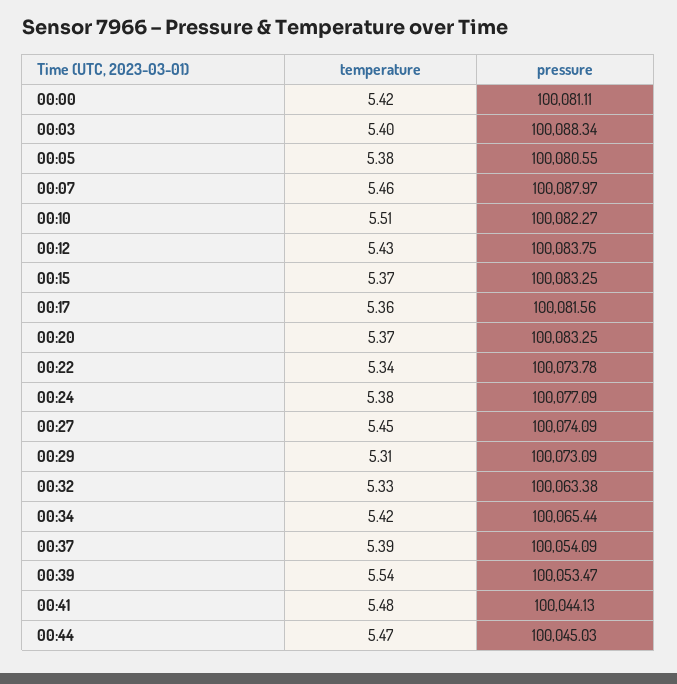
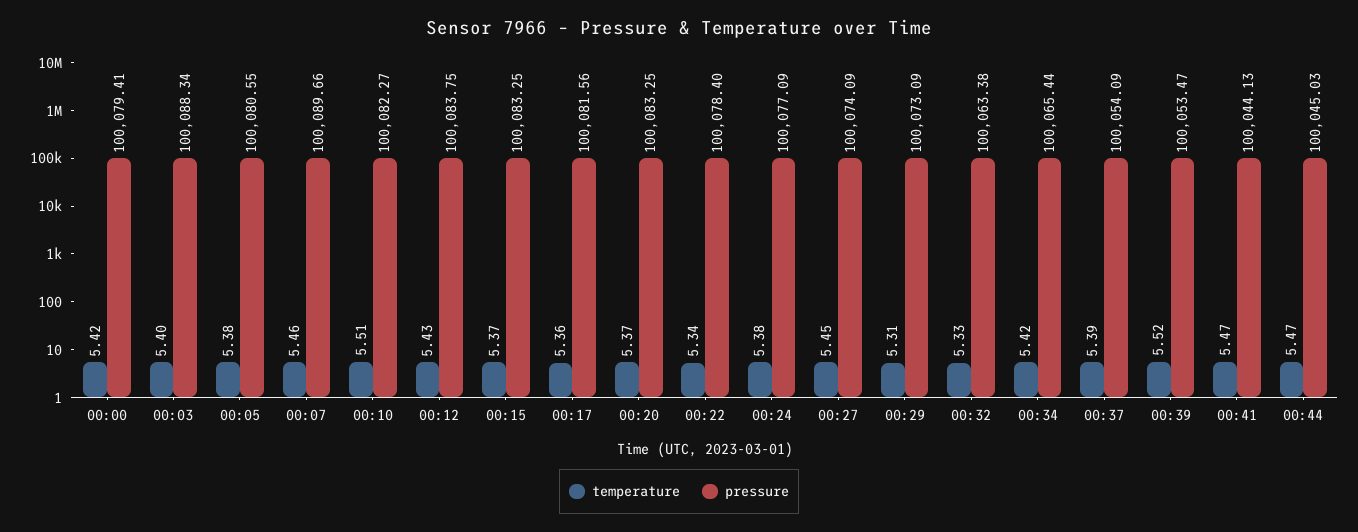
  {
    "temperature": {
      "00:00": 5.42,
      "00:03": 5.4,
      "00:05": 5.38,
      "00:07": 5.46,
      "00:10": 5.51,
      "00:12": 5.43,
      "00:15": 5.37,
      "00:17": 5.36,
      "00:20": 5.37,
      "00:22": 5.34,
      "00:24": 5.38,
      "00:27": 5.45,
      "00:29": 5.31,
      "00:32": 5.33,
      "00:34": 5.42,
      "00:37": 5.39,
-     "00:39": 5.54,
+     "00:39": 5.52,
-     "00:41": 5.48,
+     "00:41": 5.47,
      "00:44": 5.47
    },
    "pressure": {
-     "00:00": 100081.11,
+     "00:00": 100079.41,
      "00:03": 100088.34,
      "00:05": 100080.55,
-     "00:07": 100087.97,
+     "00:07": 100089.66,
      "00:10": 100082.27,
      "00:12": 100083.75,
      "00:15": 100083.25,
      "00:17": 100081.56,
      "00:20": 100083.25,
-     "00:22": 100073.78,
+     "00:22": 100078.4,
      "00:24": 100077.09,
      "00:27": 100074.09,
      "00:29": 100073.09,
      "00:32": 100063.38,
      "00:34": 100065.44,
      "00:37": 100054.09,
      "00:39": 100053.47,
      "00:41": 100044.13,
      "00:44": 100045.03
    }
  }

